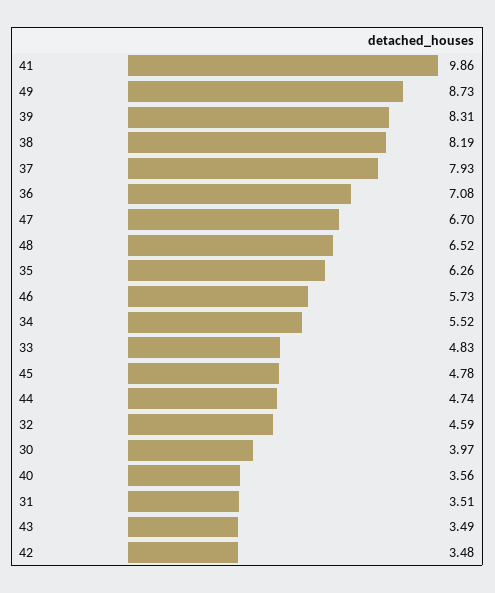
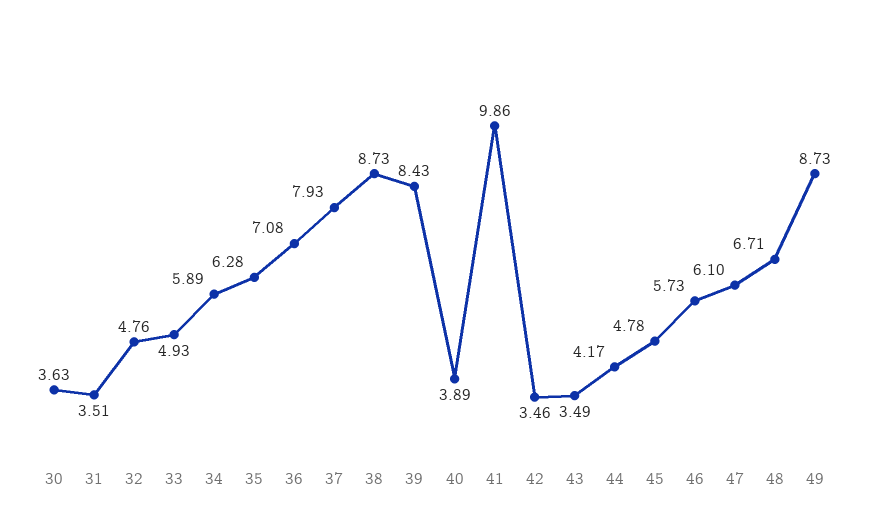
  {
    "41": 9.86,
    "49": 8.73,
-   "39": 8.31,
+   "39": 8.43,
-   "38": 8.19,
+   "38": 8.73,
    "37": 7.93,
    "36": 7.08,
-   "47": 6.7,
+   "47": 6.1,
-   "48": 6.52,
+   "48": 6.71,
-   "35": 6.26,
+   "35": 6.28,
    "46": 5.73,
-   "34": 5.52,
+   "34": 5.89,
-   "33": 4.83,
+   "33": 4.93,
    "45": 4.78,
-   "44": 4.74,
+   "44": 4.17,
-   "32": 4.59,
+   "32": 4.76,
-   "30": 3.97,
+   "30": 3.63,
-   "40": 3.56,
+   "40": 3.89,
    "31": 3.51,
    "43": 3.49,
-   "42": 3.48
+   "42": 3.46
  }

